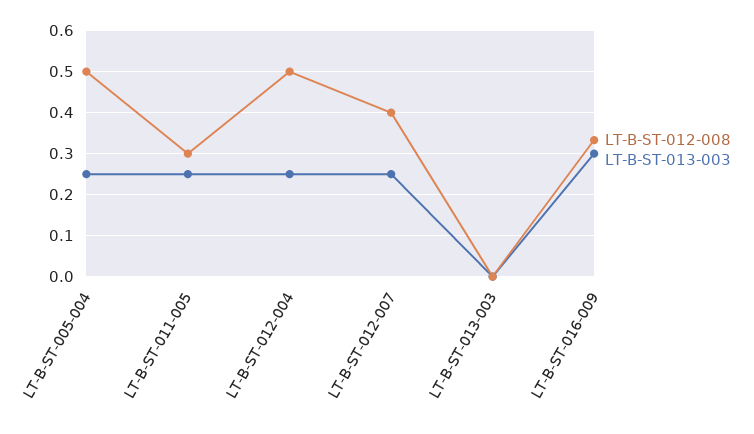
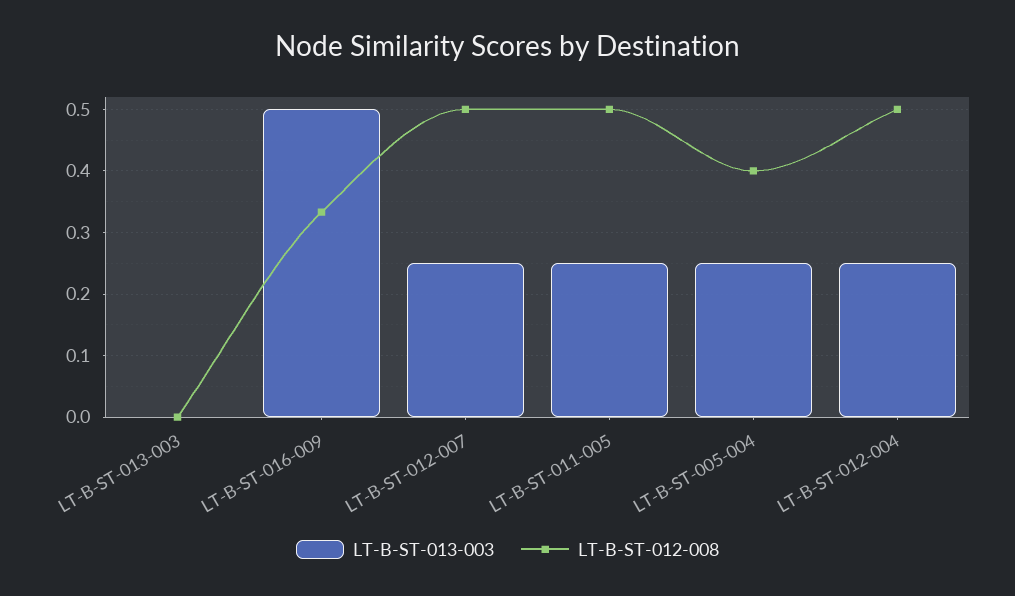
  {
    "LT-B-ST-012-008": {
-     "LT-B-ST-005-004": 0.5,
+     "LT-B-ST-005-004": 0.4,
-     "LT-B-ST-011-005": 0.3,
+     "LT-B-ST-011-005": 0.5,
      "LT-B-ST-012-004": 0.5,
-     "LT-B-ST-012-007": 0.4,
+     "LT-B-ST-012-007": 0.5,
      "LT-B-ST-013-003": 0,
      "LT-B-ST-016-009": 0.33
    },
    "LT-B-ST-013-003": {
      "LT-B-ST-005-004": 0.25,
      "LT-B-ST-011-005": 0.25,
      "LT-B-ST-012-004": 0.25,
      "LT-B-ST-012-007": 0.25,
      "LT-B-ST-013-003": 0,
-     "LT-B-ST-016-009": 0.3
+     "LT-B-ST-016-009": 0.5
    }
  }

